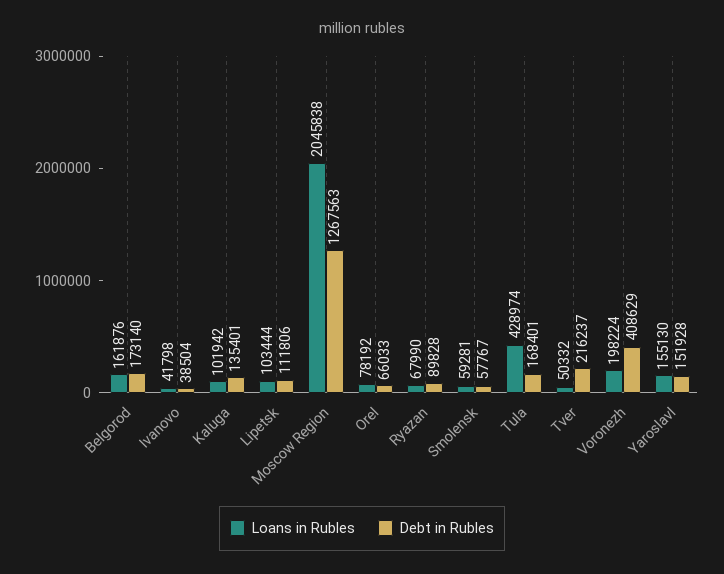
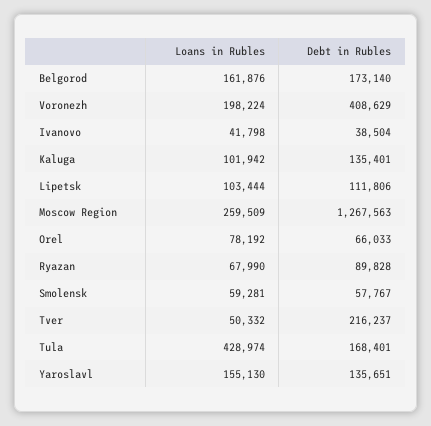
  {
    "Loans in Rubles": {
      "Belgorod": 161876,
      "Ivanovo": 41798,
      "Kaluga": 101942,
      "Lipetsk": 103444,
-     "Moscow Region": 2045838,
+     "Moscow Region": 259509,
      "Orel": 78192,
      "Ryazan": 67990,
      "Smolensk": 59281,
      "Tula": 428974,
      "Tver": 50332,
      "Voronezh": 198224,
      "Yaroslavl": 155130
    },
    "Debt in Rubles": {
      "Belgorod": 173140,
      "Ivanovo": 38504,
      "Kaluga": 135401,
      "Lipetsk": 111806,
      "Moscow Region": 1267563,
      "Orel": 66033,
      "Ryazan": 89828,
      "Smolensk": 57767,
      "Tula": 168401,
      "Tver": 216237,
      "Voronezh": 408629,
-     "Yaroslavl": 151928
+     "Yaroslavl": 135651
    }
  }

